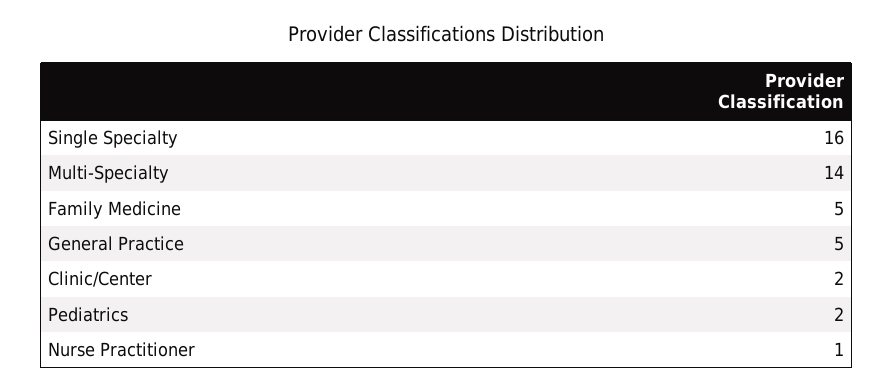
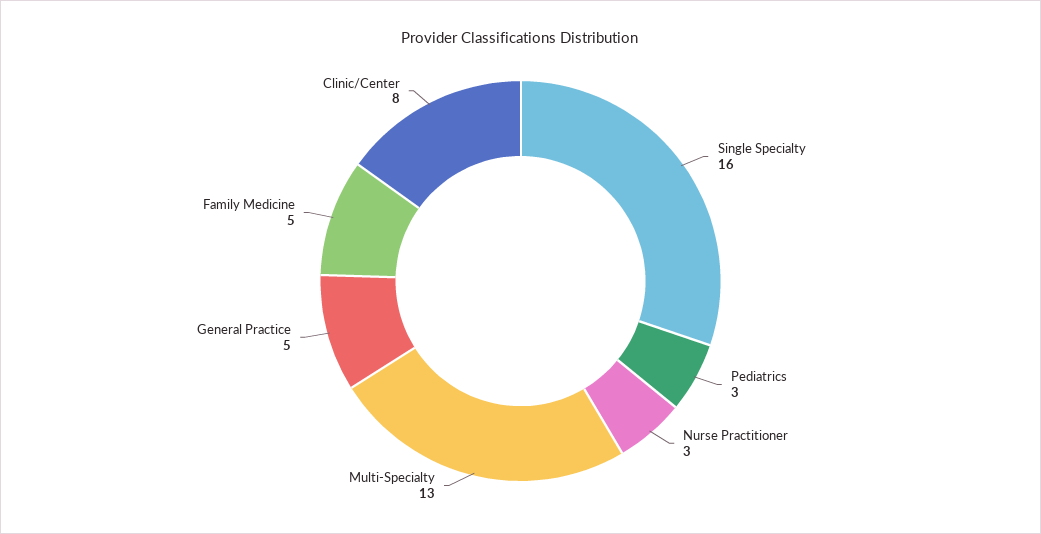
  {
    "Single Specialty": 16,
-   "Multi-Specialty": 14,
+   "Multi-Specialty": 13,
    "Family Medicine": 5,
    "General Practice": 5,
-   "Clinic/Center": 2,
+   "Clinic/Center": 8,
-   "Pediatrics": 2,
+   "Pediatrics": 3,
-   "Nurse Practitioner": 1
+   "Nurse Practitioner": 3
  }

